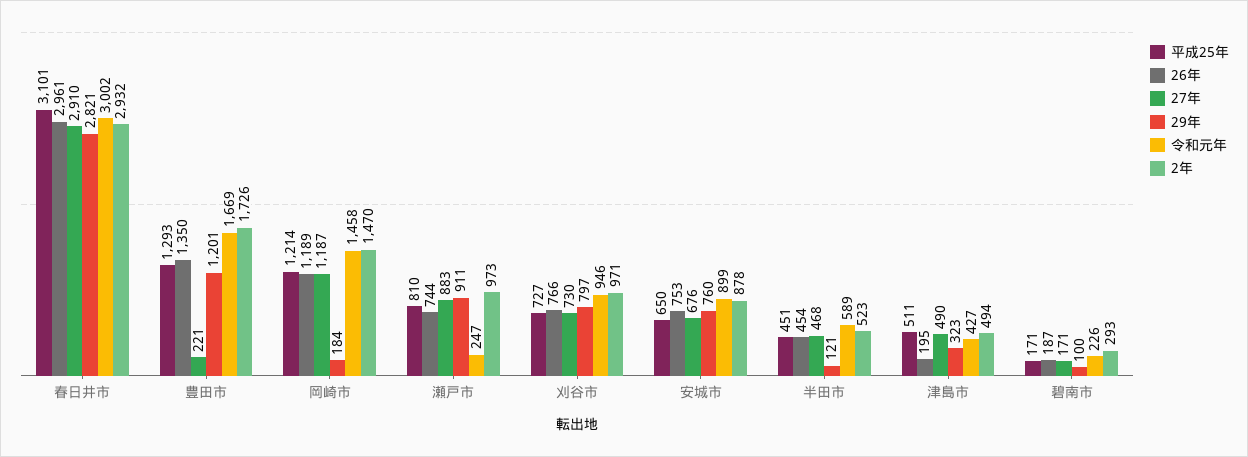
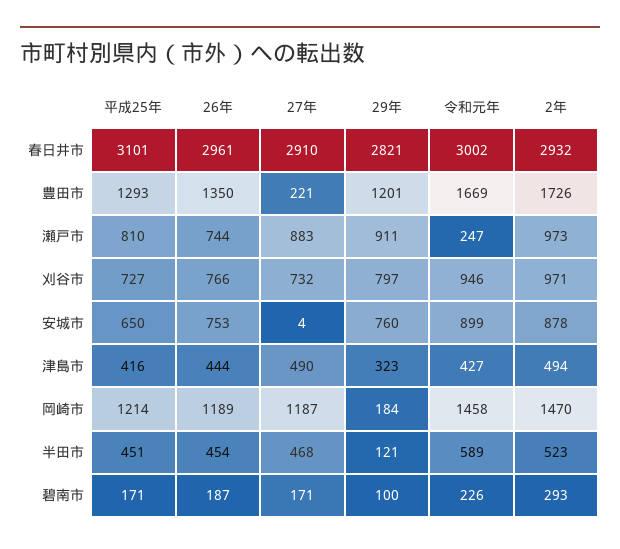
  {
    "平成25年": {
      "春日井市": 3101,
      "豊田市": 1293,
      "岡崎市": 1214,
      "瀬戸市": 810,
      "刈谷市": 727,
      "安城市": 650,
      "半田市": 451,
-     "津島市": 511,
+     "津島市": 416,
      "碧南市": 171
    },
    "26年": {
      "春日井市": 2961,
      "豊田市": 1350,
      "岡崎市": 1189,
      "瀬戸市": 744,
      "刈谷市": 766,
      "安城市": 753,
      "半田市": 454,
-     "津島市": 195,
+     "津島市": 444,
      "碧南市": 187
    },
    "27年": {
      "春日井市": 2910,
      "豊田市": 221,
      "岡崎市": 1187,
      "瀬戸市": 883,
-     "刈谷市": 730,
+     "刈谷市": 732,
-     "安城市": 676,
+     "安城市": 4,
      "半田市": 468,
      "津島市": 490,
      "碧南市": 171
    },
    "29年": {
      "春日井市": 2821,
      "豊田市": 1201,
      "岡崎市": 184,
      "瀬戸市": 911,
      "刈谷市": 797,
      "安城市": 760,
      "半田市": 121,
      "津島市": 323,
      "碧南市": 100
    },
    "令和元年": {
      "春日井市": 3002,
      "豊田市": 1669,
      "岡崎市": 1458,
      "瀬戸市": 247,
      "刈谷市": 946,
      "安城市": 899,
      "半田市": 589,
      "津島市": 427,
      "碧南市": 226
    },
    "2年": {
      "春日井市": 2932,
      "豊田市": 1726,
      "岡崎市": 1470,
      "瀬戸市": 973,
      "刈谷市": 971,
      "安城市": 878,
      "半田市": 523,
      "津島市": 494,
      "碧南市": 293
    }
  }

